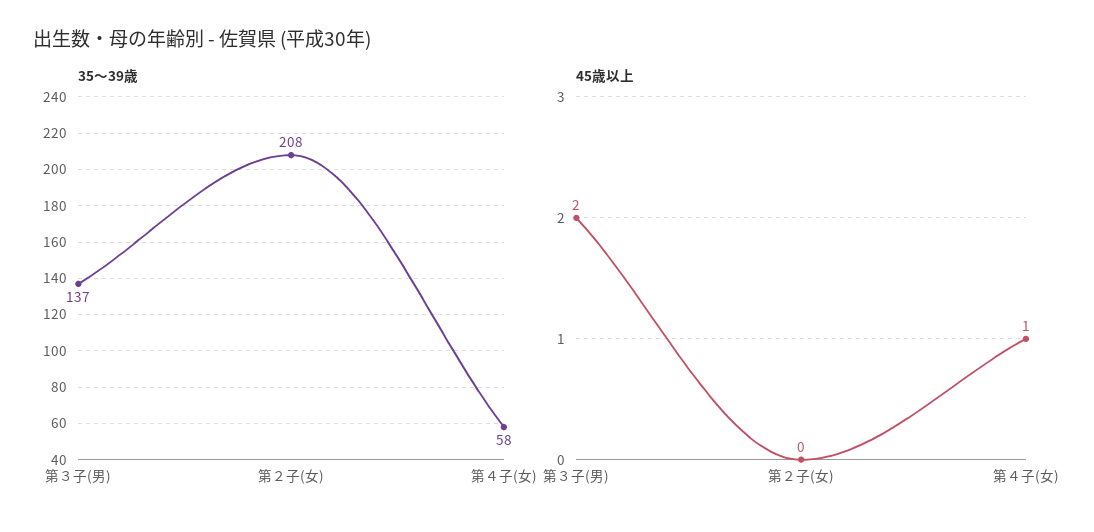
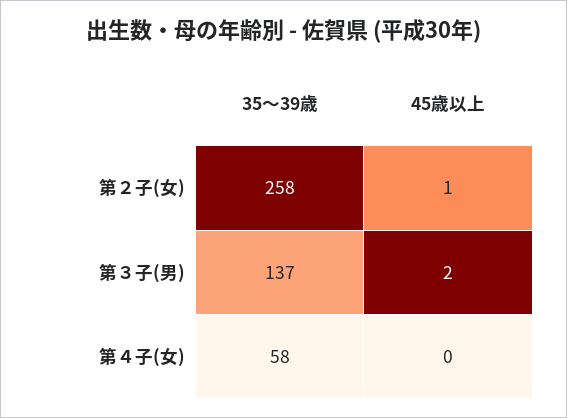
  {
    "35～39歳": {
      "第３子(男)": 137,
-     "第２子(女)": 208,
+     "第２子(女)": 258,
      "第４子(女)": 58
    },
    "45歳以上": {
      "第３子(男)": 2,
-     "第２子(女)": 0,
+     "第２子(女)": 1,
-     "第４子(女)": 1
+     "第４子(女)": 0
    }
  }

